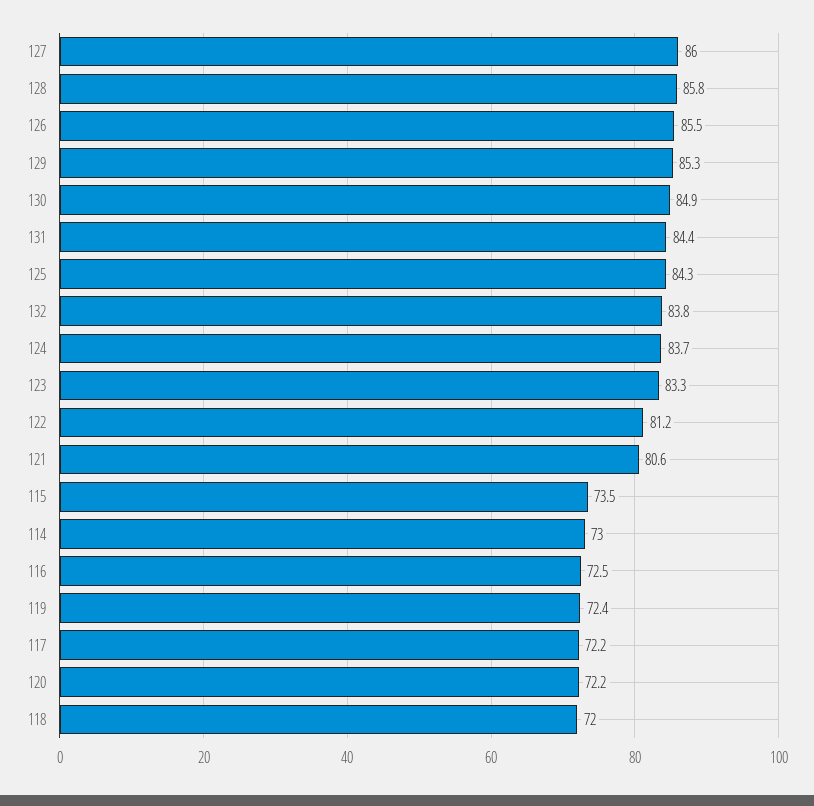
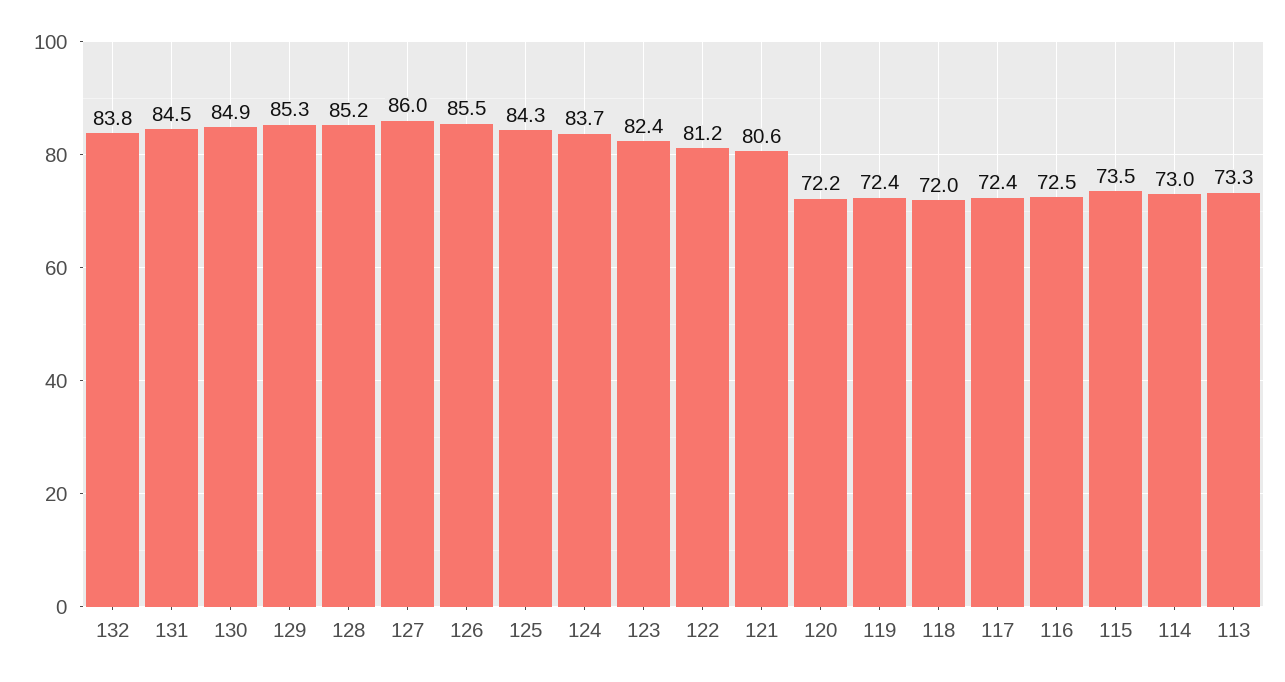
  {
    "127": 86,
-   "128": 85.8,
+   "128": 85.2,
    "126": 85.5,
    "129": 85.3,
    "130": 84.9,
-   "131": 84.4,
+   "131": 84.5,
    "125": 84.3,
    "132": 83.8,
    "124": 83.7,
-   "123": 83.3,
+   "123": 82.4,
    "122": 81.2,
    "121": 80.6,
    "115": 73.5,
    "114": 73,
    "116": 72.5,
    "119": 72.4,
-   "117": 72.2,
+   "117": 72.4,
    "120": 72.2,
-   "118": 72
+   "118": 72,
+   "113": 73.3
  }

